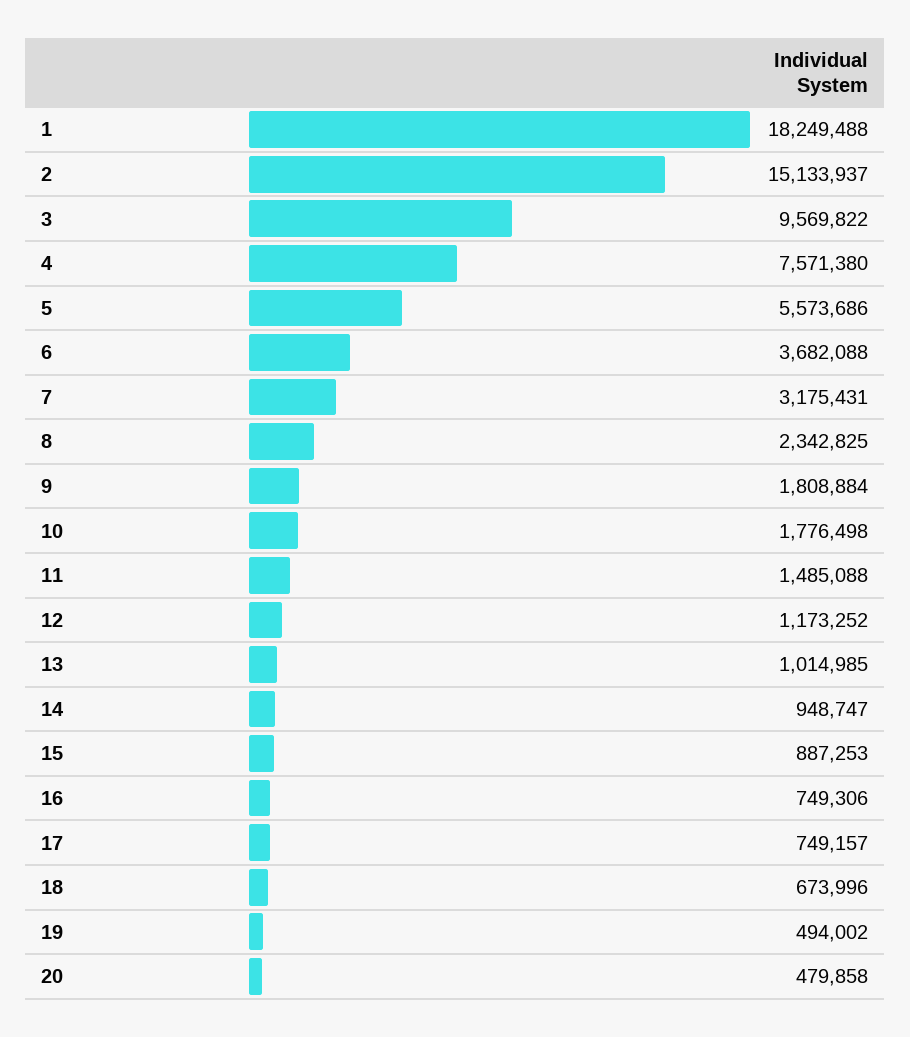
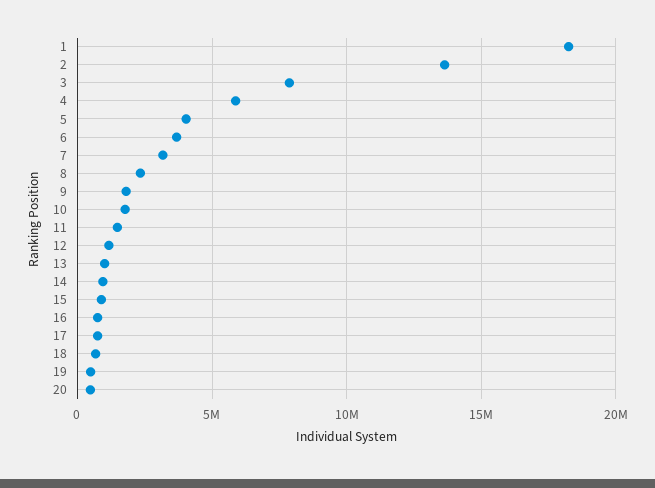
  {
    "1": 18249488,
-   "2": 15133937,
+   "2": 13500000,
-   "3": 9569822,
+   "3": 8000000,
-   "4": 7571380,
+   "4": 6000000,
-   "5": 5573686,
+   "5": 4000000,
    "6": 3682088,
    "7": 3175431,
    "8": 2342825,
    "9": 1808884,
    "10": 1776498,
    "11": 1485088,
    "12": 1173252,
    "13": 1014985,
    "14": 948747,
    "15": 887253,
    "16": 749306,
    "17": 749157,
    "18": 673996,
    "19": 494002,
    "20": 479858
  }

